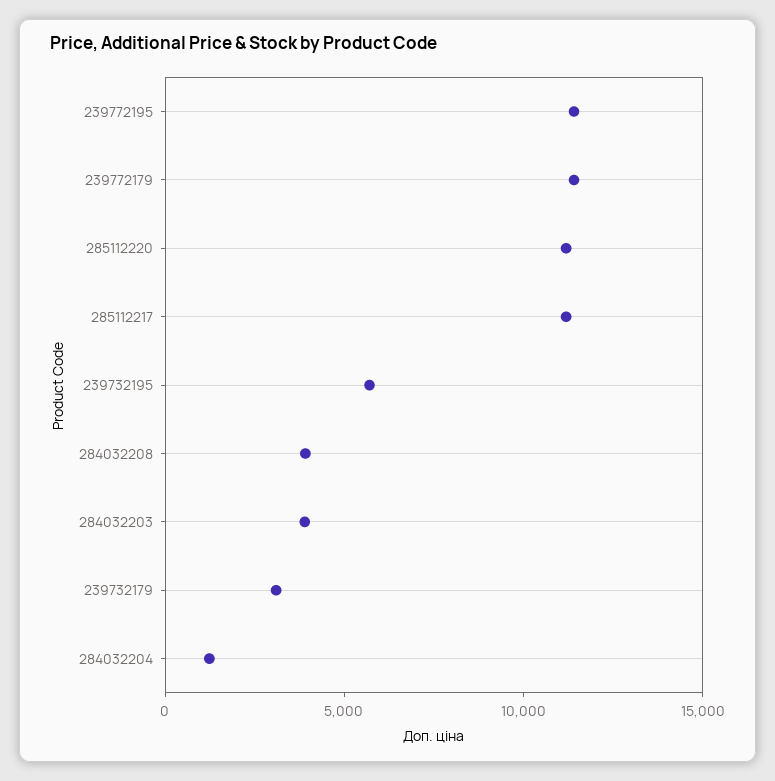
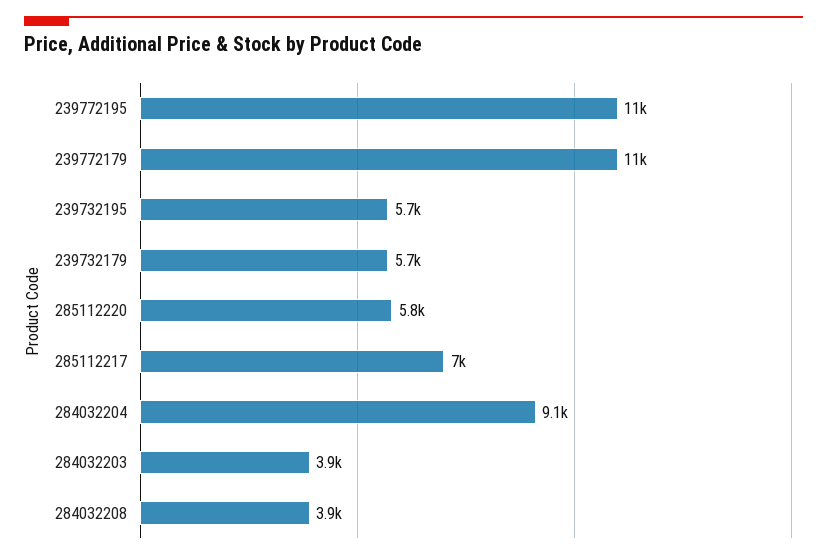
  {
    "239772195": 11000,
    "239772179": 11000,
-   "285112220": 11000,
+   "285112220": 5800,
-   "285112217": 11000,
+   "285112217": 7000,
    "239732195": 5700,
    "284032208": 3900,
    "284032203": 3900,
-   "239732179": 3000,
+   "239732179": 5700,
-   "284032204": 1000
+   "284032204": 9100
  }

